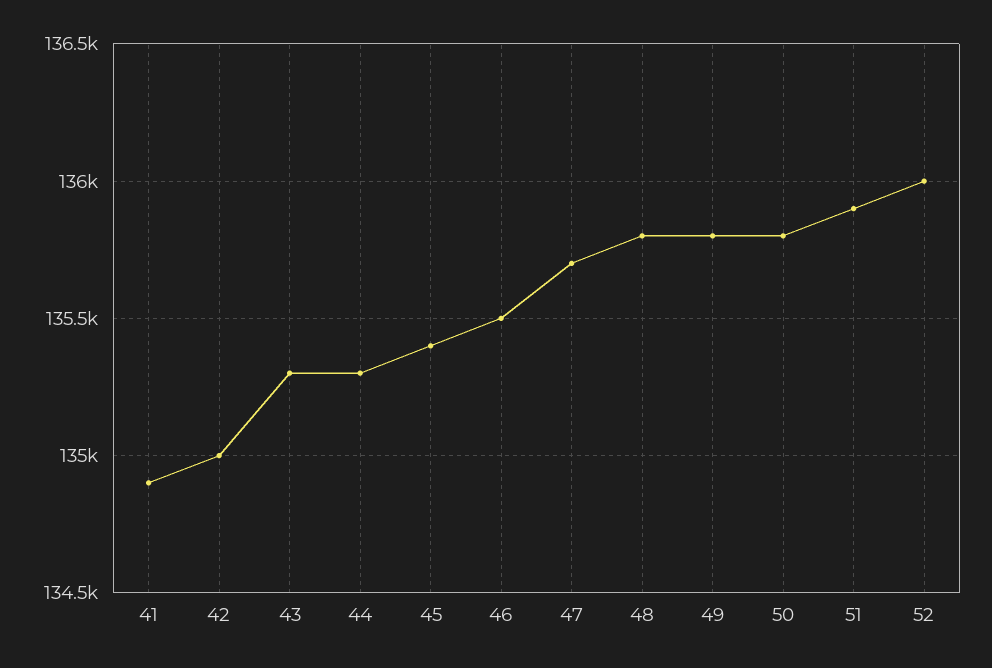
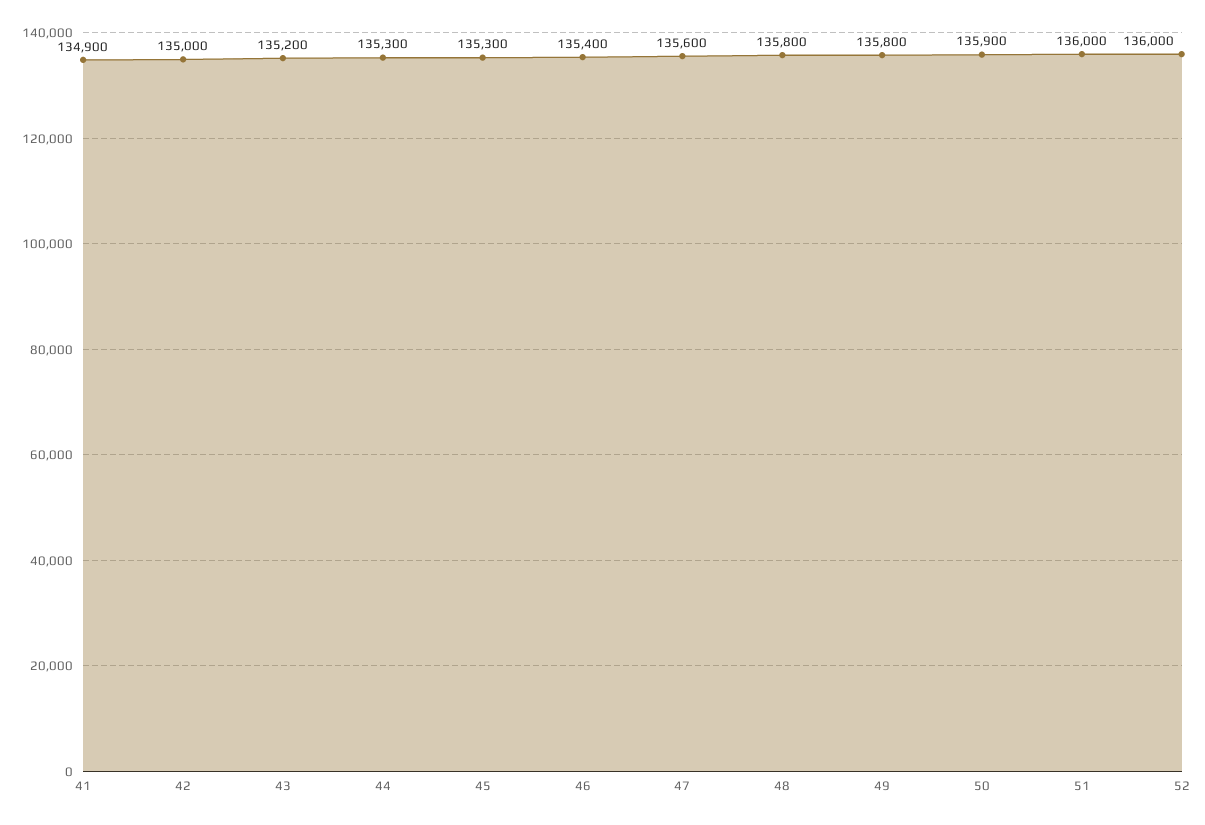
  {
    "41": 134900,
    "42": 135000,
-   "43": 135300,
+   "43": 135200,
    "44": 135300,
-   "45": 135400,
+   "45": 135300,
-   "46": 135500,
+   "46": 135400,
-   "47": 135700,
+   "47": 135600,
    "48": 135800,
    "49": 135800,
-   "50": 135800,
+   "50": 135900,
-   "51": 135900,
+   "51": 136000,
    "52": 136000
  }

